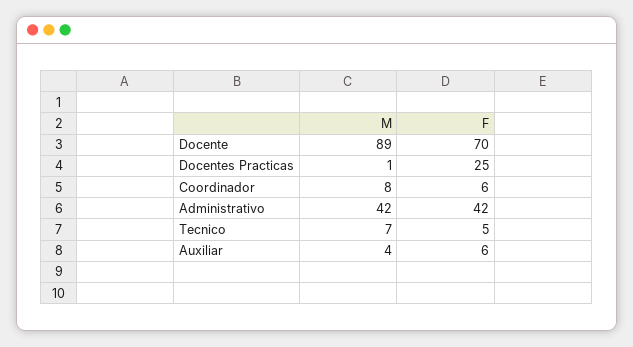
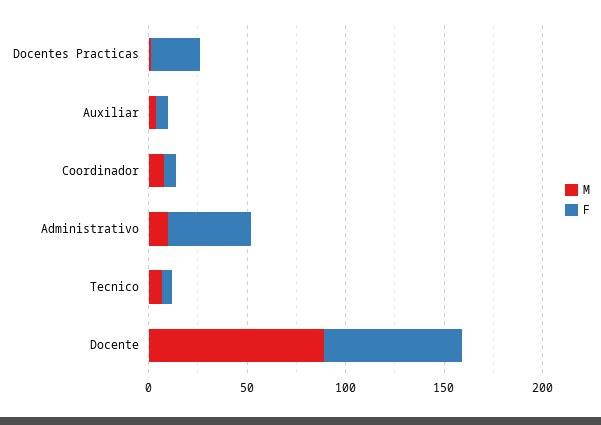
  {
    "M": {
      "Docente": 89,
      "Docentes Practicas": 1,
      "Coordinador": 8,
-     "Administrativo": 42,
+     "Administrativo": 10,
      "Tecnico": 7,
      "Auxiliar": 4
    },
    "F": {
      "Docente": 70,
      "Docentes Practicas": 25,
      "Coordinador": 6,
      "Administrativo": 42,
      "Tecnico": 5,
      "Auxiliar": 6
    }
  }

